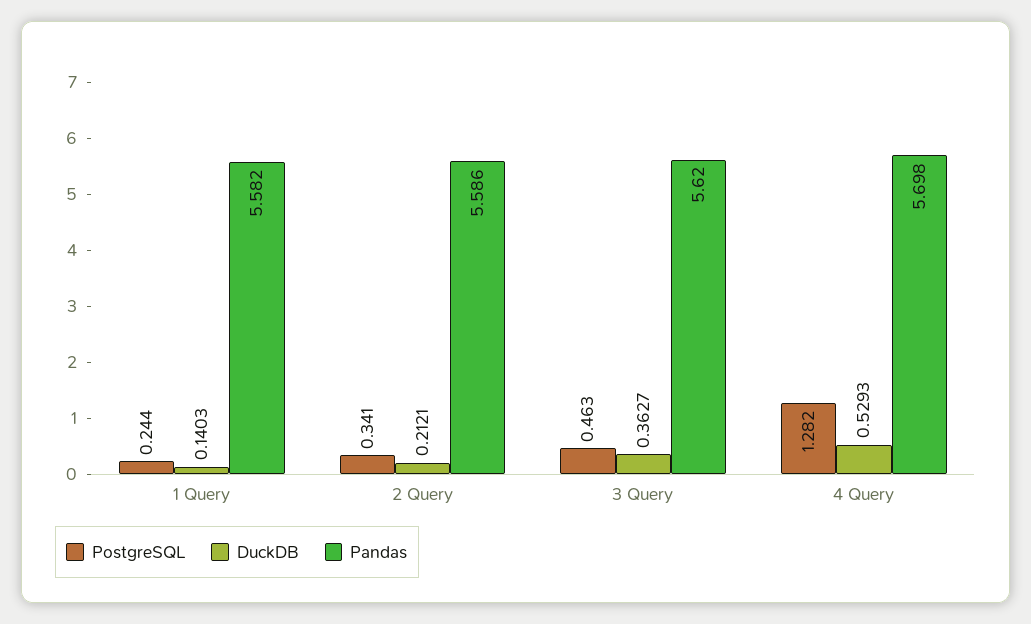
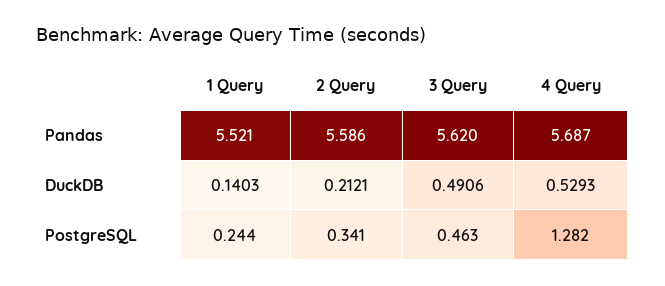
  {
    "PostgreSQL": {
      "1 Query": 0.244,
      "2 Query": 0.341,
      "3 Query": 0.463,
      "4 Query": 1.282
    },
    "DuckDB": {
      "1 Query": 0.1403,
      "2 Query": 0.2121,
-     "3 Query": 0.3627,
+     "3 Query": 0.4906,
      "4 Query": 0.5293
    },
    "Pandas": {
-     "1 Query": 5.582,
+     "1 Query": 5.521,
      "2 Query": 5.586,
      "3 Query": 5.62,
-     "4 Query": 5.698
+     "4 Query": 5.687
    }
  }

